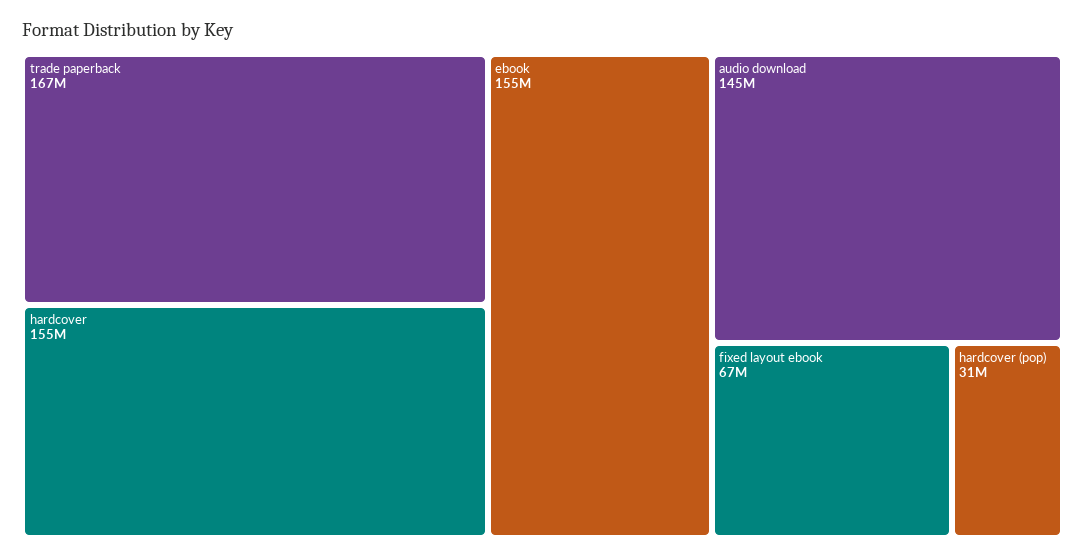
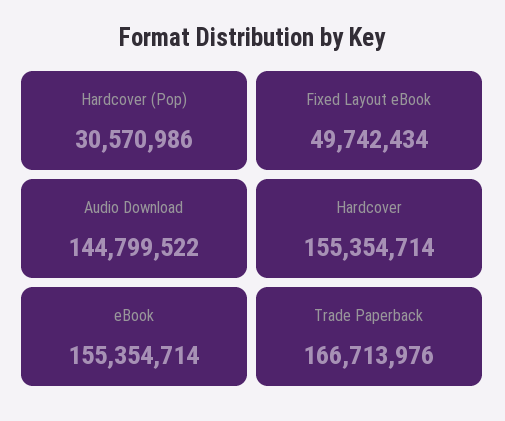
  {
    "trade paperback": 166713976,
    "hardcover": 155354714,
    "ebook": 155354714,
    "audio download": 144799522,
-   "fixed layout ebook": 67000000,
+   "fixed layout ebook": 49742434,
    "hardcover (pop)": 30570986
  }

